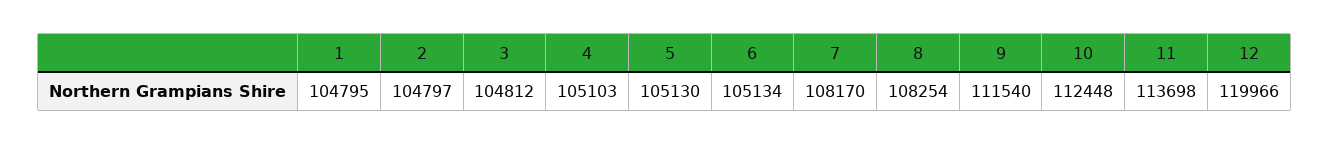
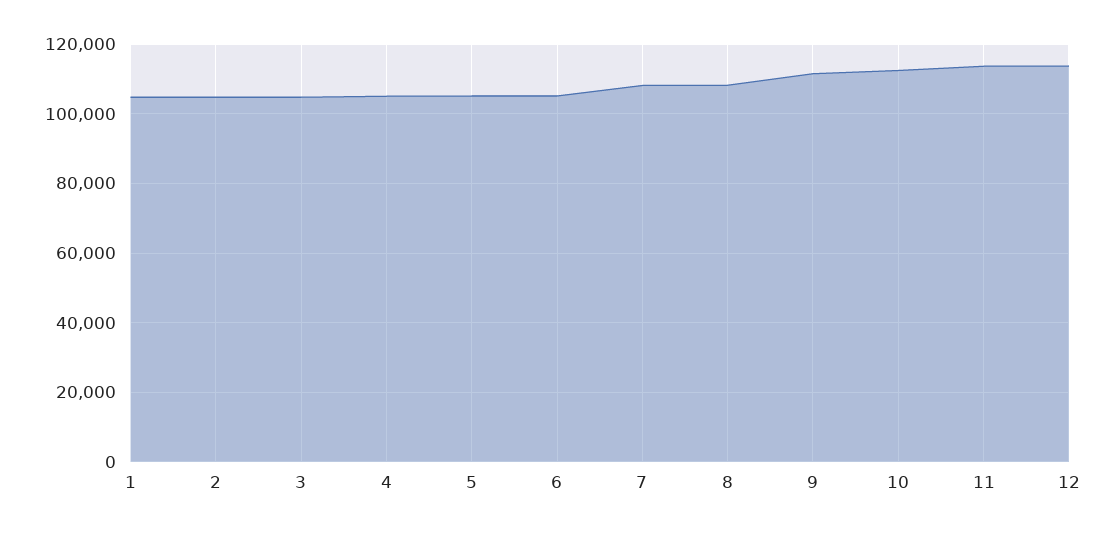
  {
    "1": 104795,
    "2": 104797,
    "3": 104812,
    "4": 105103,
    "5": 105130,
    "6": 105134,
    "7": 108170,
    "8": 108254,
    "9": 111540,
    "10": 112448,
    "11": 113698,
-   "12": 119966
+   "12": 114000
  }

